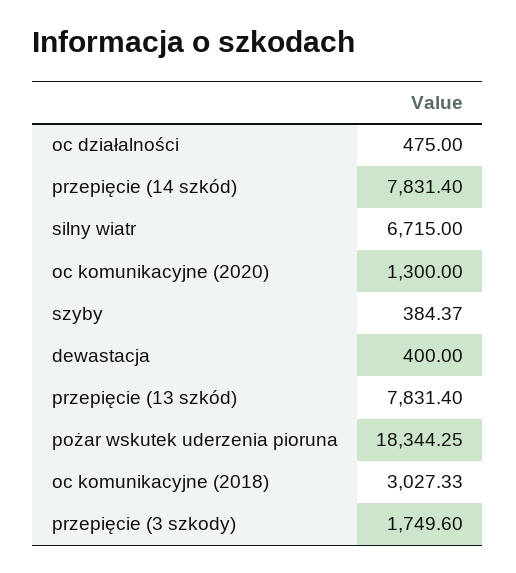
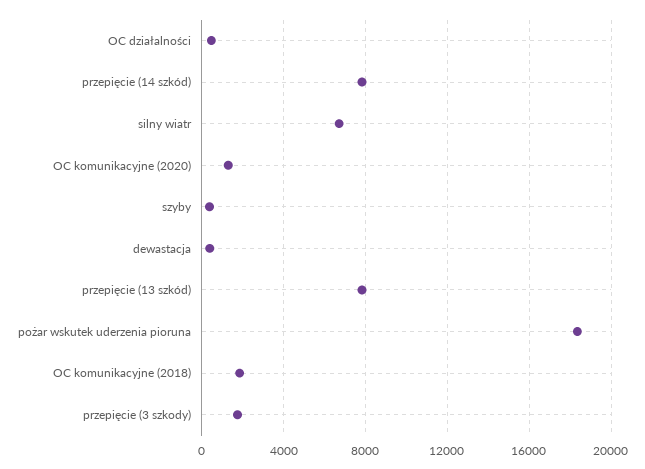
  {
    "oc działalności": 475,
    "przepięcie (14 szkód)": 7831.4,
    "silny wiatr": 6715,
    "oc komunikacyjne (2020)": 1300,
    "szyby": 384.37,
    "dewastacja": 400,
    "przepięcie (13 szkód)": 7831.4,
    "pożar wskutek uderzenia pioruna": 18344.25,
-   "oc komunikacyjne (2018)": 3027.33,
+   "oc komunikacyjne (2018)": 2000,
    "przepięcie (3 szkody)": 1749.6
  }

